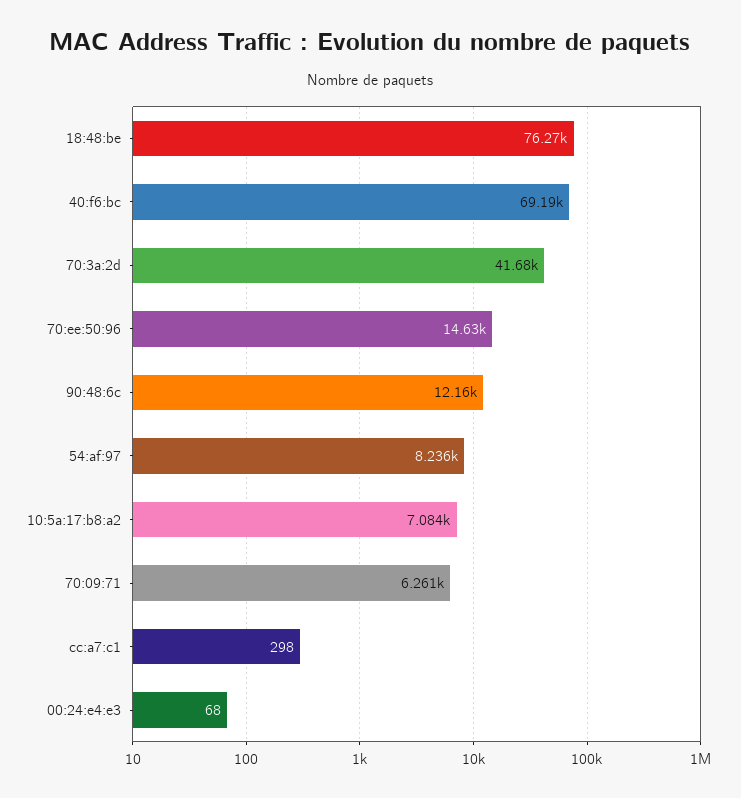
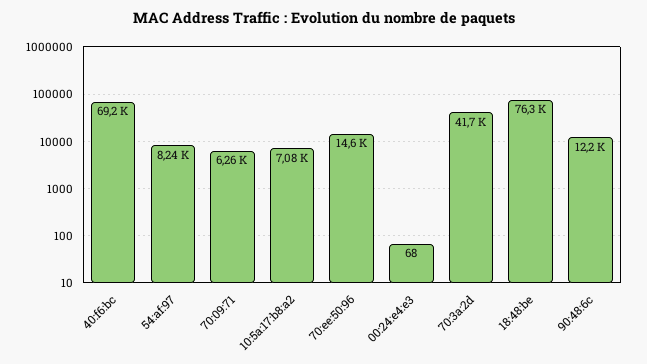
  {
    "18:48:be": 76270,
    "40:f6:bc": 69190,
    "70:3a:2d": 41680,
    "70:ee:50:96": 14630,
    "90:48:6c": 12160,
    "54:af:97": 8236,
    "10:5a:17:b8:a2": 7084,
    "70:09:71": 6261,
-   "cc:a7:c1": 298,
    "00:24:e4:e3": 68
  }

